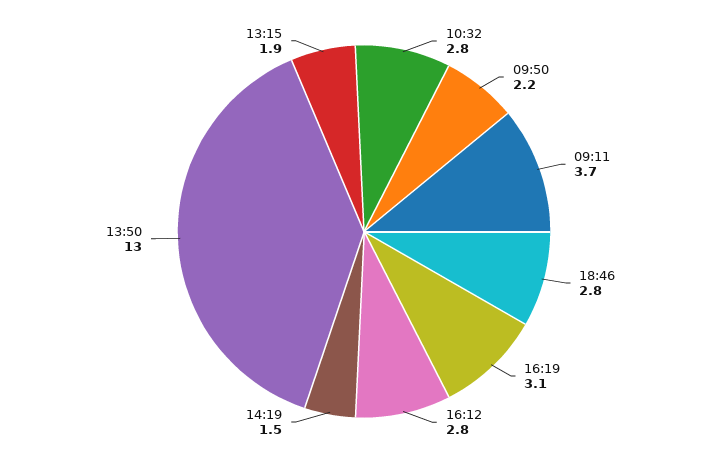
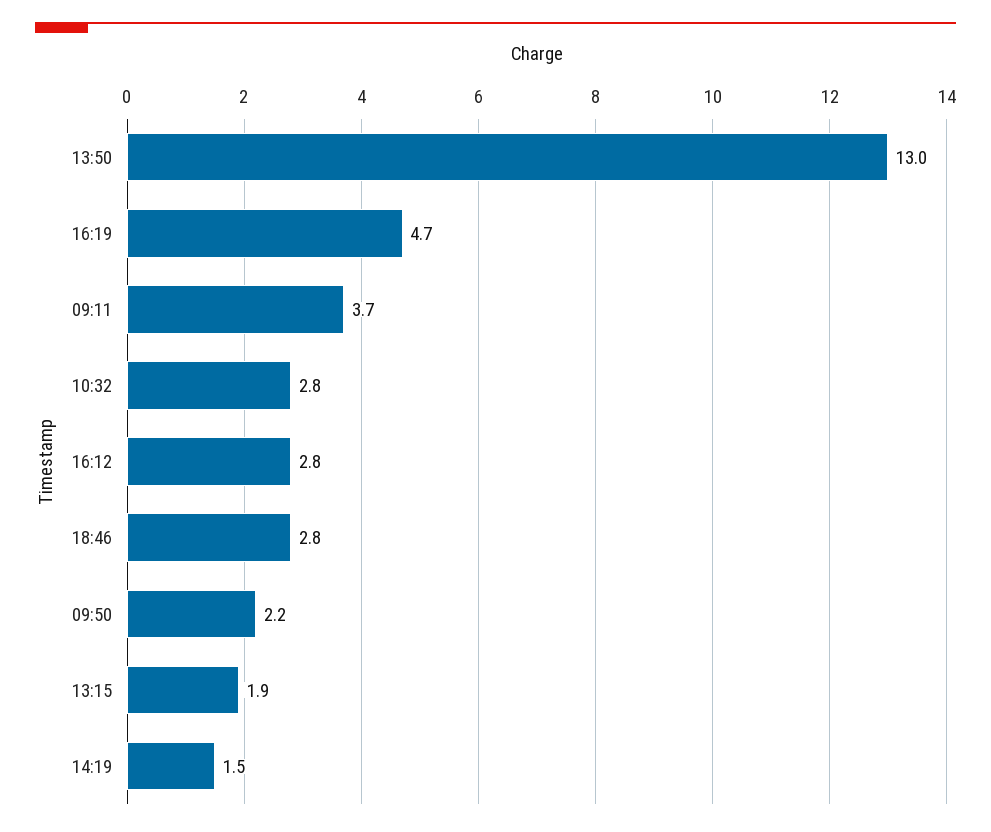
  {
    "10:32": 2.8,
    "09:50": 2.2,
    "09:11": 3.7,
    "18:46": 2.8,
-   "16:19": 3.1,
+   "16:19": 4.7,
    "16:12": 2.8,
    "14:19": 1.5,
    "13:50": 13,
    "13:15": 1.9
  }

